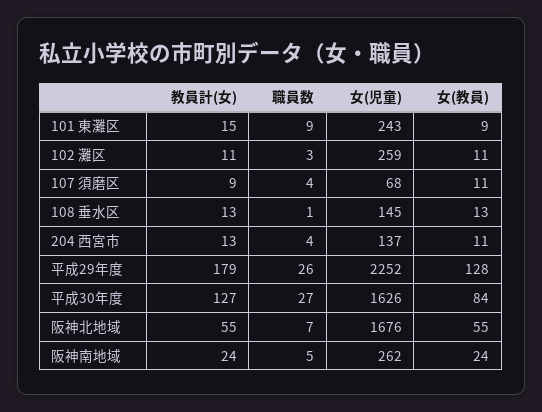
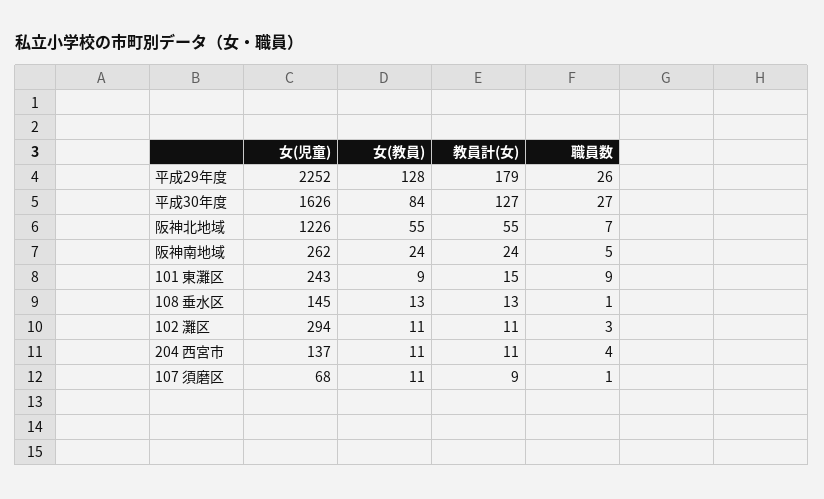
  {
    "教員計(女)": {
      "101 東灘区": 15,
      "102 灘区": 11,
      "107 須磨区": 9,
      "108 垂水区": 13,
-     "204 西宮市": 13,
+     "204 西宮市": 11,
      "平成29年度": 179,
      "平成30年度": 127,
      "阪神北地域": 55,
      "阪神南地域": 24
    },
    "職員数": {
      "101 東灘区": 9,
      "102 灘区": 3,
-     "107 須磨区": 4,
+     "107 須磨区": 1,
      "108 垂水区": 1,
      "204 西宮市": 4,
      "平成29年度": 26,
      "平成30年度": 27,
      "阪神北地域": 7,
      "阪神南地域": 5
    },
    "女(児童)": {
      "101 東灘区": 243,
-     "102 灘区": 259,
+     "102 灘区": 294,
      "107 須磨区": 68,
      "108 垂水区": 145,
      "204 西宮市": 137,
      "平成29年度": 2252,
      "平成30年度": 1626,
-     "阪神北地域": 1676,
+     "阪神北地域": 1226,
      "阪神南地域": 262
    },
    "女(教員)": {
      "101 東灘区": 9,
      "102 灘区": 11,
      "107 須磨区": 11,
      "108 垂水区": 13,
      "204 西宮市": 11,
      "平成29年度": 128,
      "平成30年度": 84,
      "阪神北地域": 55,
      "阪神南地域": 24
    }
  }

